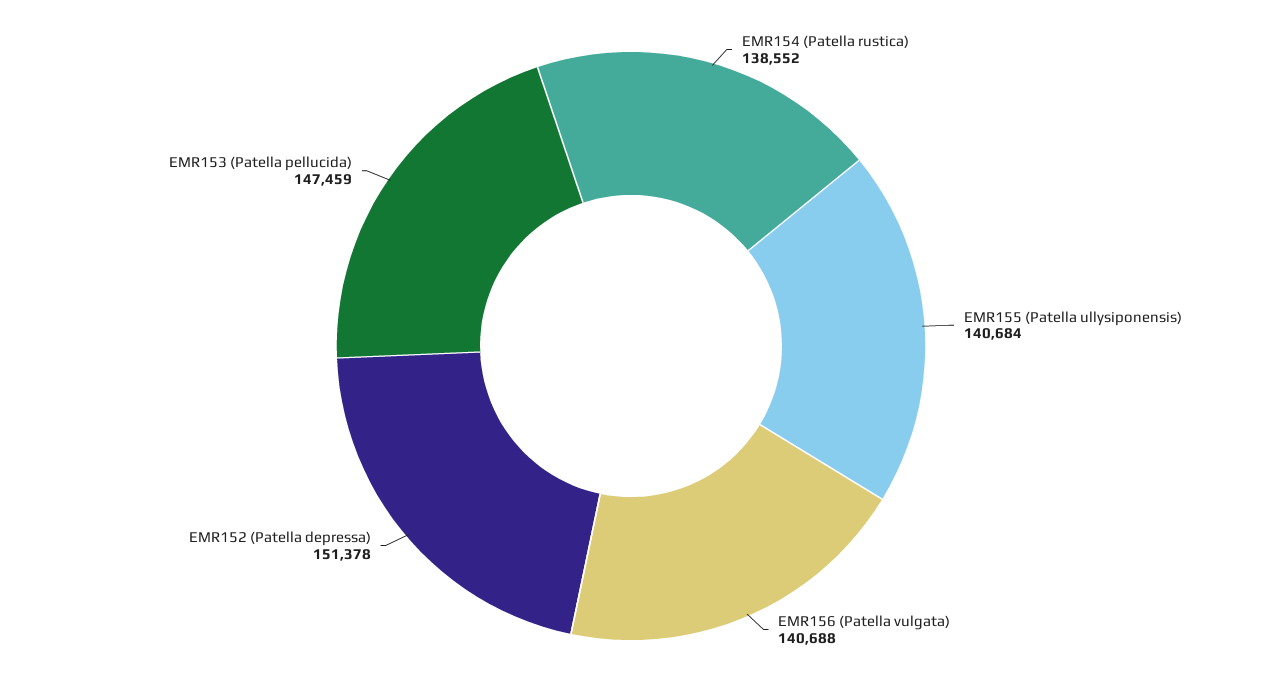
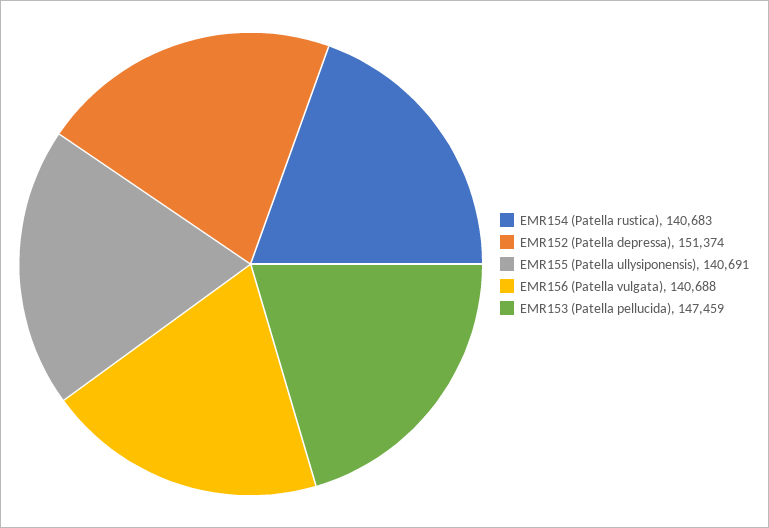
  {
-   "EMR154 (Patella rustica)": 138552,
+   "EMR154 (Patella rustica)": 140683,
-   "EMR155 (Patella ullysiponensis)": 140684,
+   "EMR155 (Patella ullysiponensis)": 140691,
    "EMR156 (Patella vulgata)": 140688,
-   "EMR152 (Patella depressa)": 151378,
+   "EMR152 (Patella depressa)": 151374,
    "EMR153 (Patella pellucida)": 147459
  }

